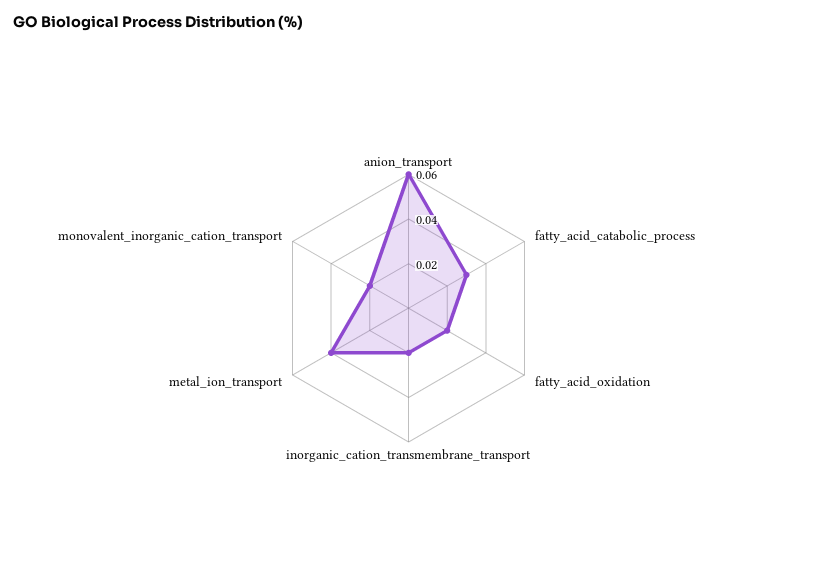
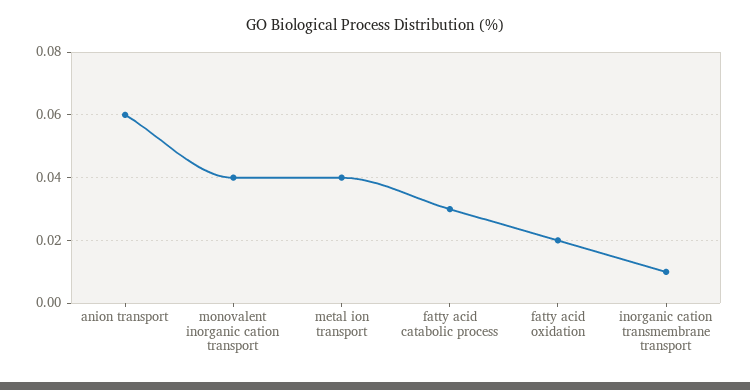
  {
    "anion_transport": 0.06,
    "fatty_acid_catabolic_process": 0.03,
    "fatty_acid_oxidation": 0.02,
-   "inorganic_cation_transmembrane_transport": 0.02,
+   "inorganic_cation_transmembrane_transport": 0.01,
    "metal_ion_transport": 0.04,
-   "monovalent_inorganic_cation_transport": 0.02
+   "monovalent_inorganic_cation_transport": 0.04
  }

